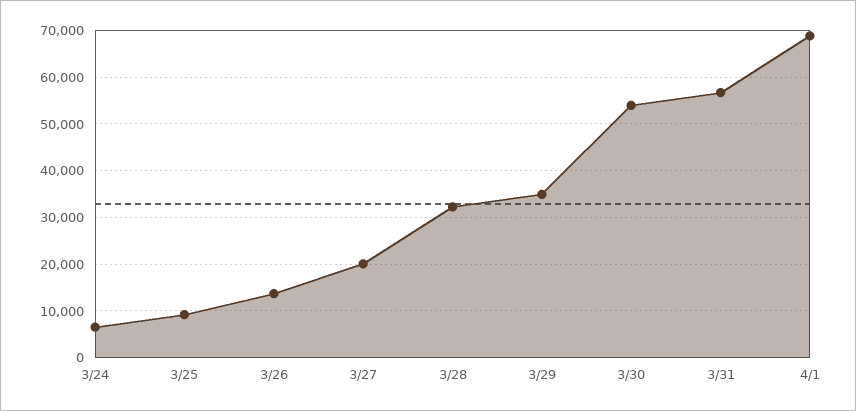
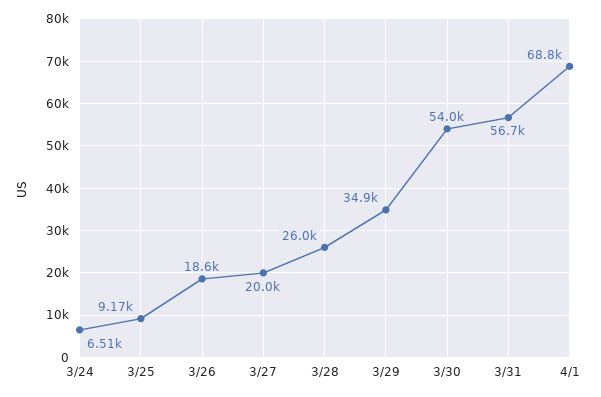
  {
    "3/24": 6510,
    "3/25": 9170,
-   "3/26": 14000,
+   "3/26": 18600,
    "3/27": 20000,
-   "3/28": 32000,
+   "3/28": 26000,
    "3/29": 34900,
    "3/30": 54000,
    "3/31": 56700,
    "4/1": 68800
  }

